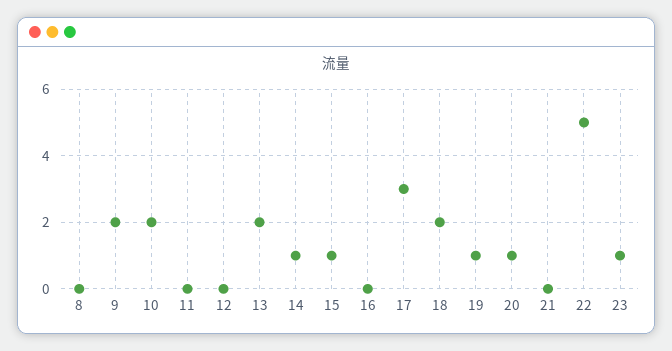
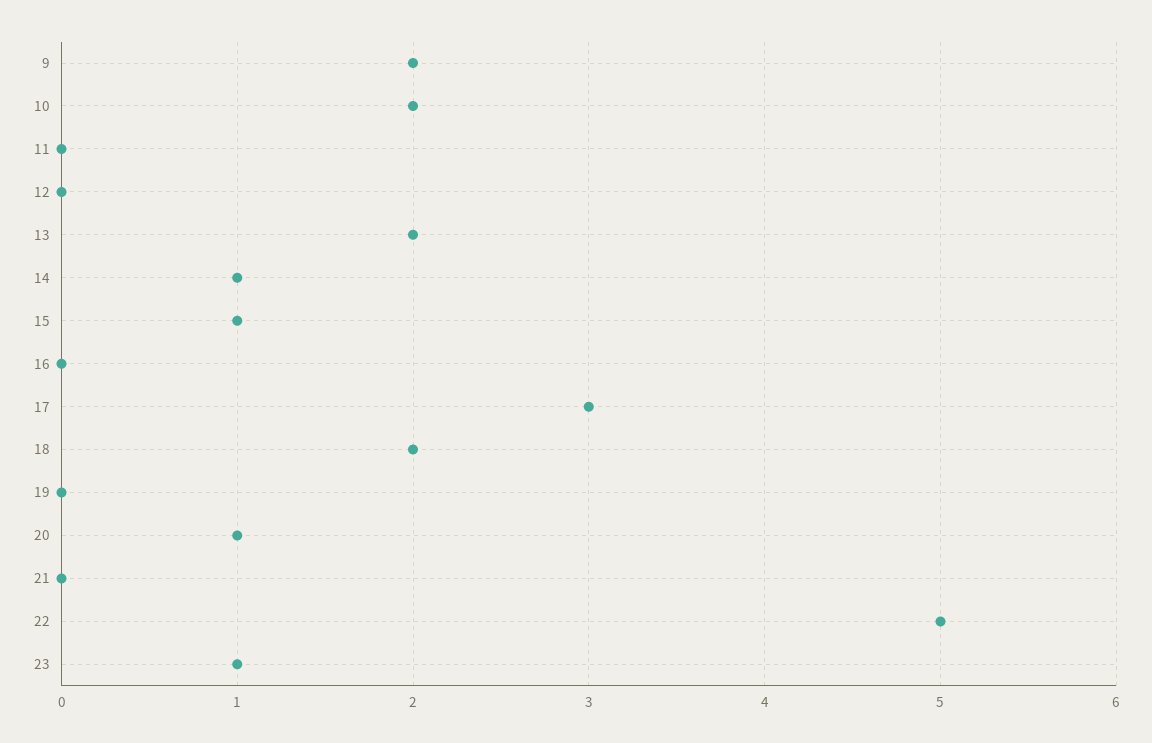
  {
-   "8": 0,
    "9": 2,
    "10": 2,
    "11": 0,
    "12": 0,
    "13": 2,
    "14": 1,
    "15": 1,
    "16": 0,
    "17": 3,
    "18": 2,
-   "19": 1,
+   "19": 0,
    "20": 1,
    "21": 0,
    "22": 5,
    "23": 1
  }

